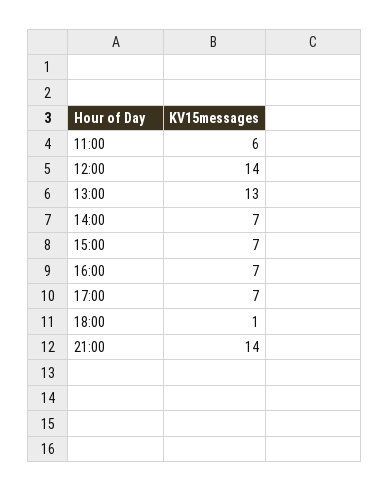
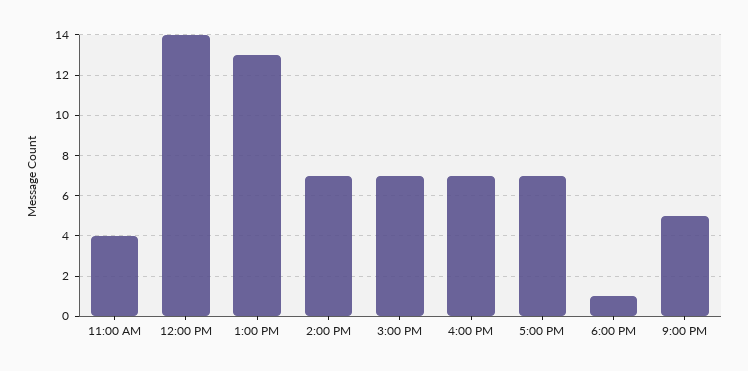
  {
-   "11:00": 6,
+   "11:00": 4,
    "12:00": 14,
    "13:00": 13,
    "14:00": 7,
    "15:00": 7,
    "16:00": 7,
    "17:00": 7,
    "18:00": 1,
-   "21:00": 14
+   "21:00": 5
  }

